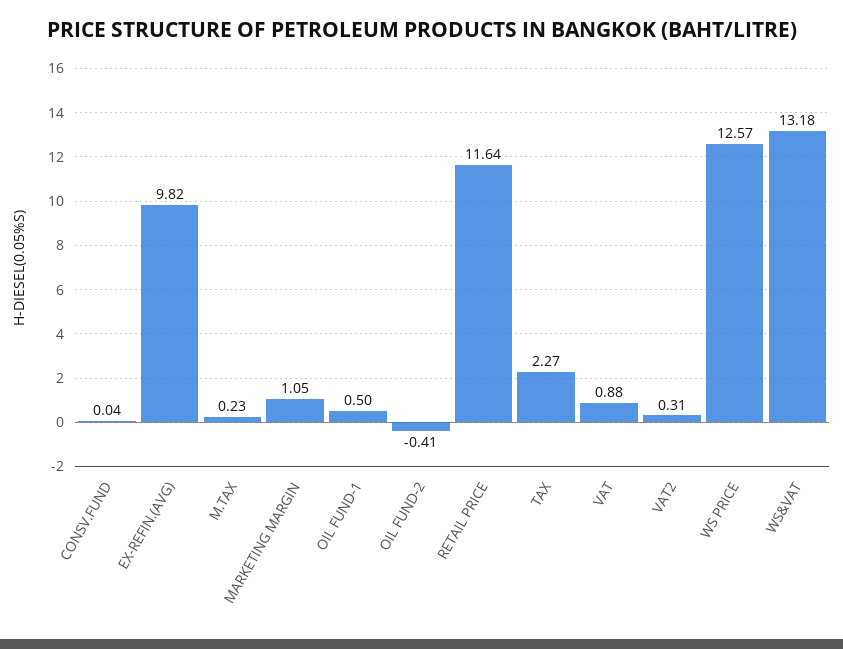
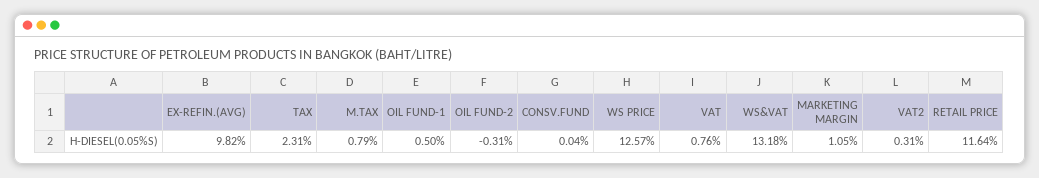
  {
    "CONSV.FUND": 0.04,
    "EX-REFIN.(AVG)": 9.82,
-   "M.TAX": 0.23,
+   "M.TAX": 0.79,
    "MARKETING MARGIN": 1.05,
    "OIL FUND-1": 0.5,
-   "OIL FUND-2": -0.41,
+   "OIL FUND-2": -0.31,
    "RETAIL PRICE": 11.64,
-   "TAX": 2.27,
+   "TAX": 2.31,
-   "VAT": 0.88,
+   "VAT": 0.76,
    "VAT2": 0.31,
    "WS PRICE": 12.57,
    "WS&VAT": 13.18
  }

